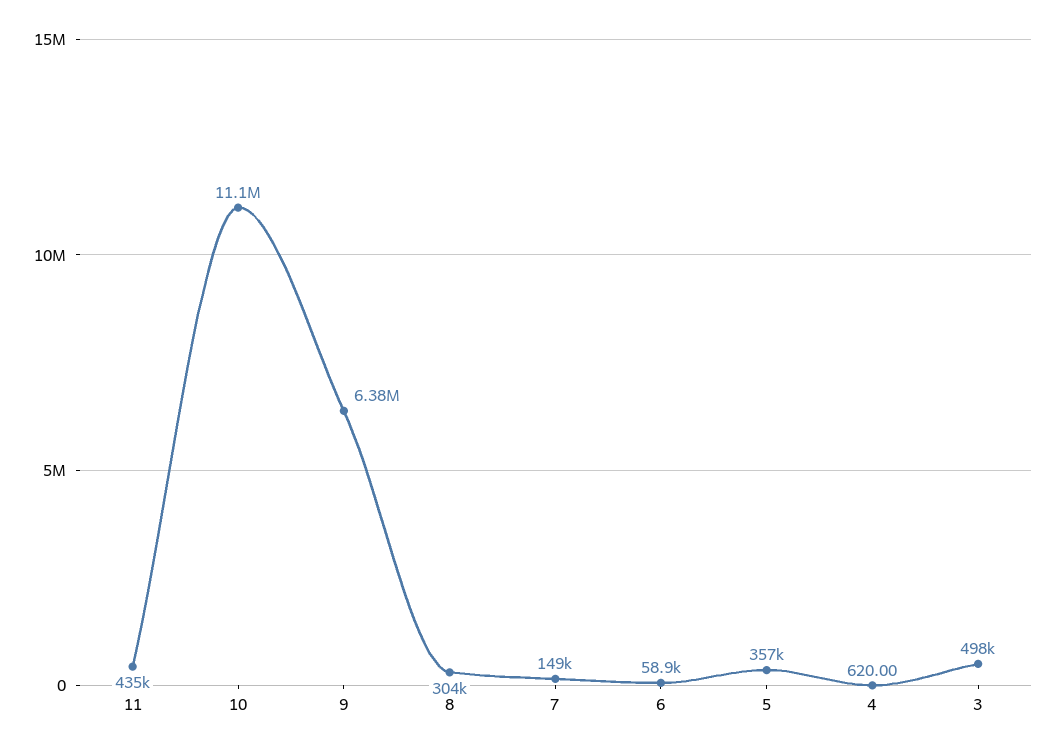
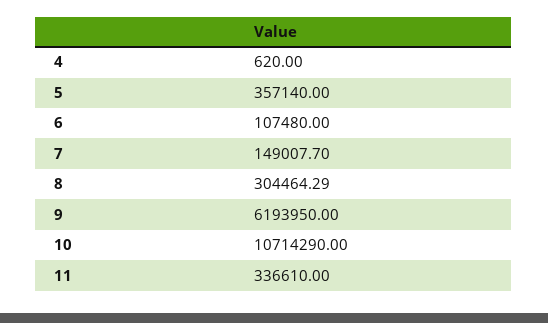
  {
-   "11": 435000,
+   "11": 336610,
-   "10": 11100000,
+   "10": 10714290,
-   "9": 6380000,
+   "9": 6193950,
    "8": 304464.29,
    "7": 149007.7,
-   "6": 58900,
+   "6": 107480,
    "5": 357140,
-   "4": 620,
+   "4": 620
-   "3": 498000
  }

